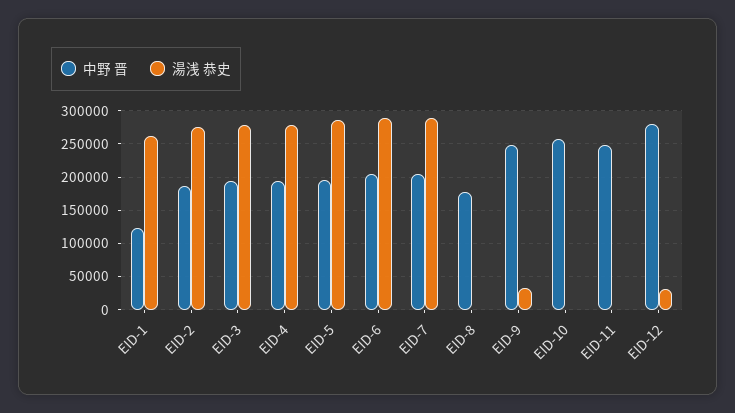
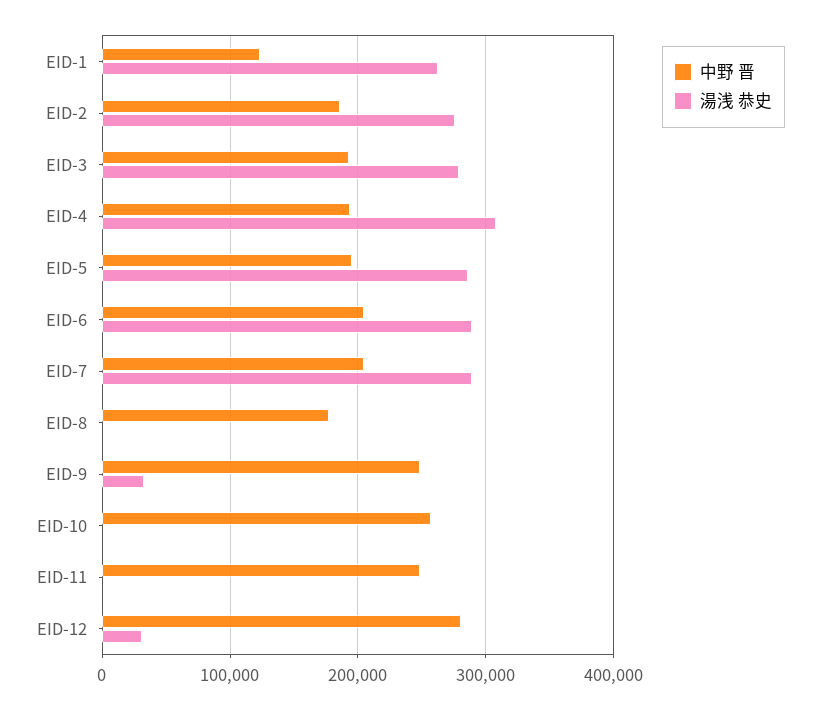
  {
    "中野 晋": {
      "EID-1": 120000,
      "EID-2": 190000,
      "EID-3": 190000,
      "EID-4": 190000,
      "EID-5": 200000,
      "EID-6": 200000,
      "EID-7": 200000,
      "EID-8": 180000,
      "EID-9": 250000,
      "EID-10": 260000,
      "EID-11": 250000,
      "EID-12": 280000
    },
    "湯浅 恭史": {
      "EID-1": 260000,
      "EID-2": 280000,
      "EID-3": 280000,
-     "EID-4": 280000,
+     "EID-4": 310000,
      "EID-5": 290000,
      "EID-6": 290000,
      "EID-7": 290000,
      "EID-8": 0,
      "EID-9": 30000,
      "EID-10": 0,
      "EID-11": 0,
      "EID-12": 30000
    }
  }

